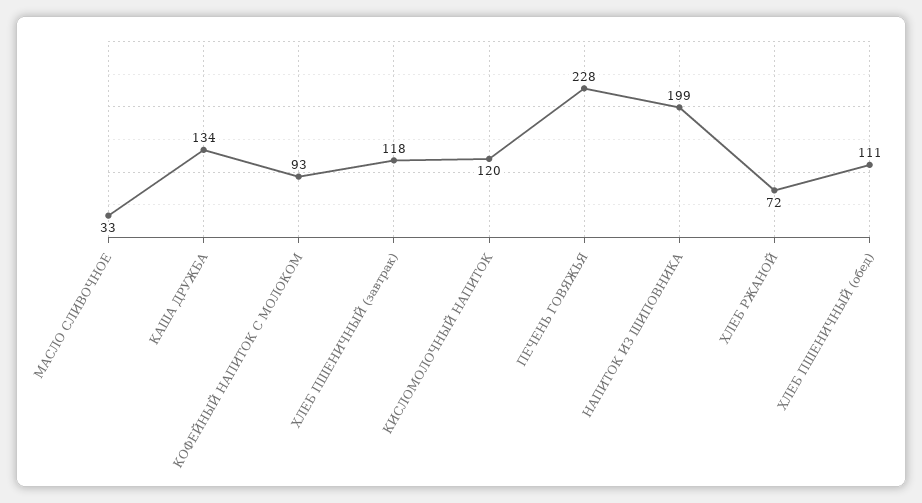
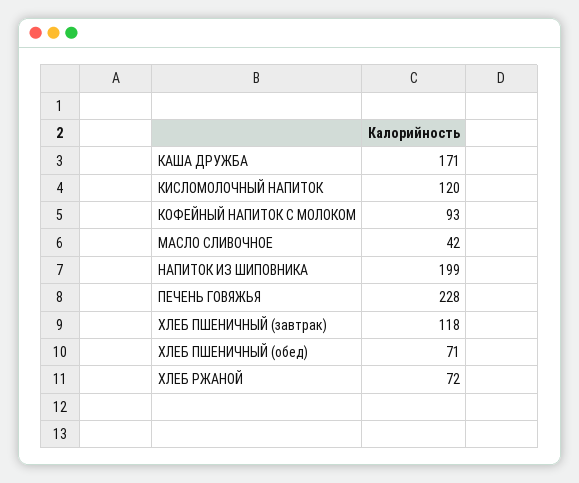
  {
-   "МАСЛО СЛИВОЧНОЕ": 33,
+   "МАСЛО СЛИВОЧНОЕ": 42,
-   "КАША ДРУЖБА": 134,
+   "КАША ДРУЖБА": 171,
    "КОФЕЙНЫЙ НАПИТОК С МОЛОКОМ": 93,
    "ХЛЕБ ПШЕНИЧНЫЙ (завтрак)": 118,
    "КИСЛОМОЛОЧНЫЙ НАПИТОК": 120,
    "ПЕЧЕНЬ ГОВЯЖЬЯ": 228,
    "НАПИТОК ИЗ ШИПОВНИКА": 199,
    "ХЛЕБ РЖАНОЙ": 72,
-   "ХЛЕБ ПШЕНИЧНЫЙ (обед)": 111
+   "ХЛЕБ ПШЕНИЧНЫЙ (обед)": 71
  }

